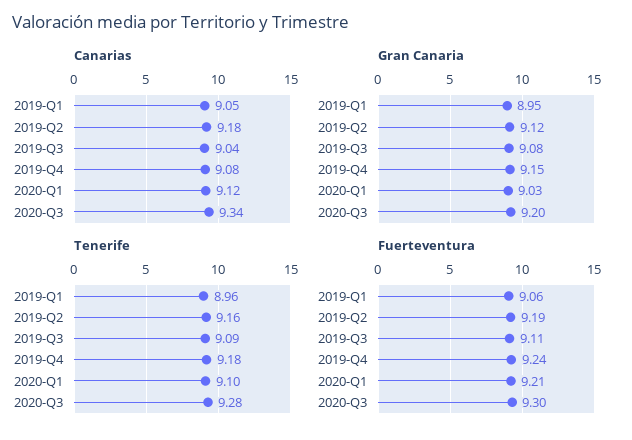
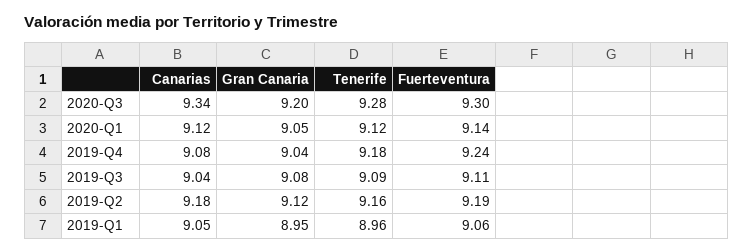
  {
    "Canarias": {
      "2019-Q1": 9.05,
      "2019-Q2": 9.18,
      "2019-Q3": 9.04,
      "2019-Q4": 9.08,
      "2020-Q1": 9.12,
      "2020-Q3": 9.34
    },
    "Gran Canaria": {
      "2019-Q1": 8.95,
      "2019-Q2": 9.12,
      "2019-Q3": 9.08,
-     "2019-Q4": 9.15,
+     "2019-Q4": 9.04,
-     "2020-Q1": 9.03,
+     "2020-Q1": 9.05,
      "2020-Q3": 9.2
    },
    "Tenerife": {
      "2019-Q1": 8.96,
      "2019-Q2": 9.16,
      "2019-Q3": 9.09,
      "2019-Q4": 9.18,
-     "2020-Q1": 9.1,
+     "2020-Q1": 9.12,
      "2020-Q3": 9.28
    },
    "Fuerteventura": {
      "2019-Q1": 9.06,
      "2019-Q2": 9.19,
      "2019-Q3": 9.11,
      "2019-Q4": 9.24,
-     "2020-Q1": 9.21,
+     "2020-Q1": 9.14,
      "2020-Q3": 9.3
    }
  }

